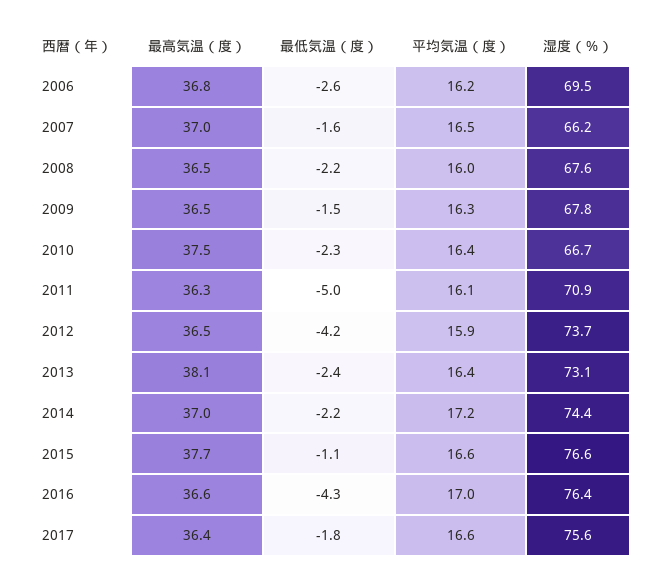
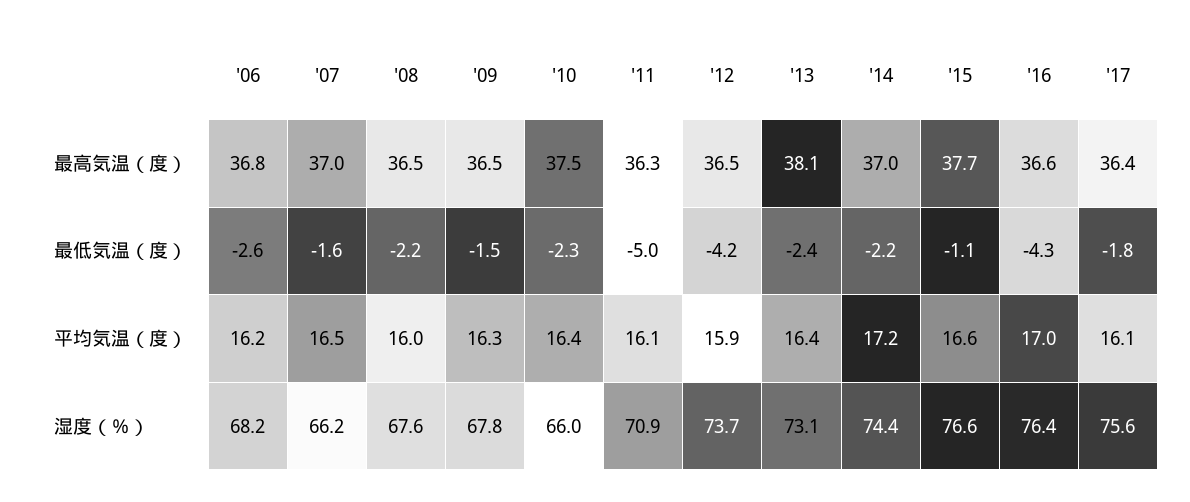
  {
    "最高気温（度）": {
      "2006": 36.8,
      "2007": 37,
      "2008": 36.5,
      "2009": 36.5,
      "2010": 37.5,
      "2011": 36.3,
      "2012": 36.5,
      "2013": 38.1,
      "2014": 37,
      "2015": 37.7,
      "2016": 36.6,
      "2017": 36.4
    },
    "最低気温（度）": {
      "2006": -2.6,
      "2007": -1.6,
      "2008": -2.2,
      "2009": -1.5,
      "2010": -2.3,
      "2011": -5,
      "2012": -4.2,
      "2013": -2.4,
      "2014": -2.2,
      "2015": -1.1,
      "2016": -4.3,
      "2017": -1.8
    },
    "平均気温（度）": {
      "2006": 16.2,
      "2007": 16.5,
      "2008": 16,
      "2009": 16.3,
      "2010": 16.4,
      "2011": 16.1,
      "2012": 15.9,
      "2013": 16.4,
      "2014": 17.2,
      "2015": 16.6,
      "2016": 17,
-     "2017": 16.6
+     "2017": 16.1
    },
    "湿度（％）": {
-     "2006": 69.5,
+     "2006": 68.2,
      "2007": 66.2,
      "2008": 67.6,
      "2009": 67.8,
-     "2010": 66.7,
+     "2010": 66,
      "2011": 70.9,
      "2012": 73.7,
      "2013": 73.1,
      "2014": 74.4,
      "2015": 76.6,
      "2016": 76.4,
      "2017": 75.6
    }
  }

